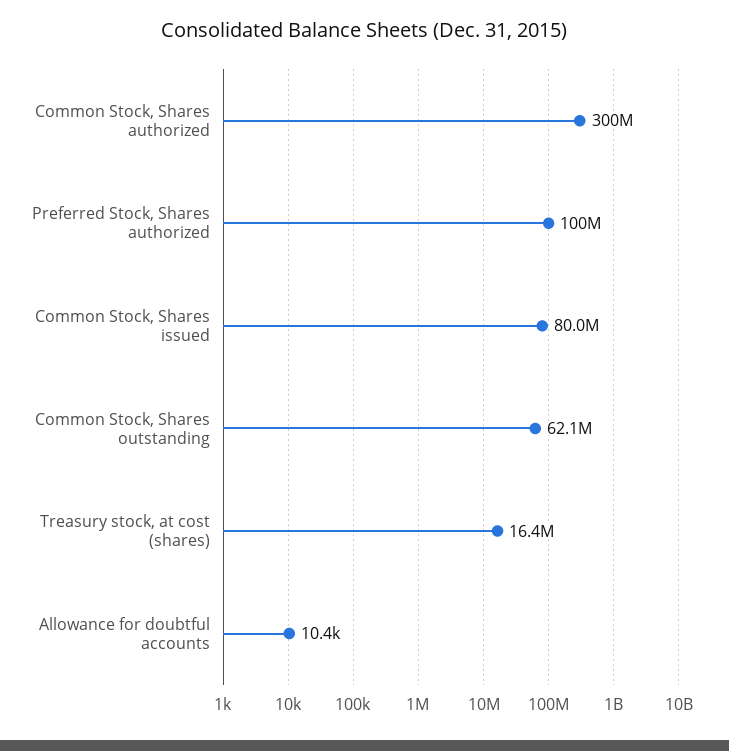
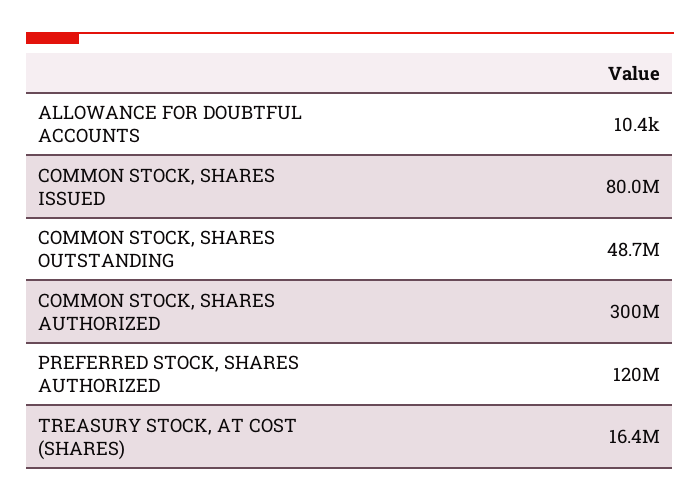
  {
    "Common Stock, Shares authorized": 300000000,
-   "Preferred Stock, Shares authorized": 100000000,
+   "Preferred Stock, Shares authorized": 120000000,
    "Common Stock, Shares issued": 80000000,
-   "Common Stock, Shares outstanding": 62100000,
+   "Common Stock, Shares outstanding": 48700000,
    "Treasury stock, at cost (shares)": 16400000,
    "Allowance for doubtful accounts": 10400
  }

